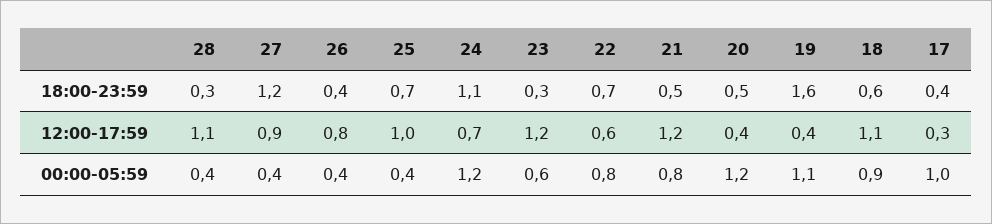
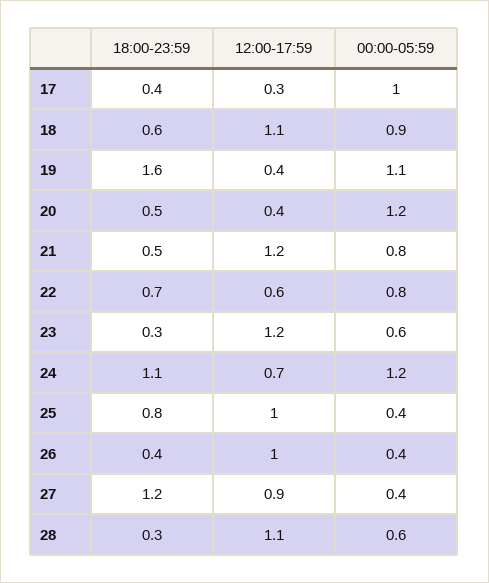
  {
    "28": {
      "18:00-23:59": 0.3,
      "12:00-17:59": 1.1,
-     "00:00-05:59": 0.4
+     "00:00-05:59": 0.6
    },
    "27": {
      "18:00-23:59": 1.2,
      "12:00-17:59": 0.9,
      "00:00-05:59": 0.4
    },
    "26": {
      "18:00-23:59": 0.4,
-     "12:00-17:59": 0.8,
+     "12:00-17:59": 1,
      "00:00-05:59": 0.4
    },
    "25": {
-     "18:00-23:59": 0.7,
+     "18:00-23:59": 0.8,
      "12:00-17:59": 1,
      "00:00-05:59": 0.4
    },
    "24": {
      "18:00-23:59": 1.1,
      "12:00-17:59": 0.7,
      "00:00-05:59": 1.2
    },
    "23": {
      "18:00-23:59": 0.3,
      "12:00-17:59": 1.2,
      "00:00-05:59": 0.6
    },
    "22": {
      "18:00-23:59": 0.7,
      "12:00-17:59": 0.6,
      "00:00-05:59": 0.8
    },
    "21": {
      "18:00-23:59": 0.5,
      "12:00-17:59": 1.2,
      "00:00-05:59": 0.8
    },
    "20": {
      "18:00-23:59": 0.5,
      "12:00-17:59": 0.4,
      "00:00-05:59": 1.2
    },
    "19": {
      "18:00-23:59": 1.6,
      "12:00-17:59": 0.4,
      "00:00-05:59": 1.1
    },
    "18": {
      "18:00-23:59": 0.6,
      "12:00-17:59": 1.1,
      "00:00-05:59": 0.9
    },
    "17": {
      "18:00-23:59": 0.4,
      "12:00-17:59": 0.3,
      "00:00-05:59": 1
    }
  }

